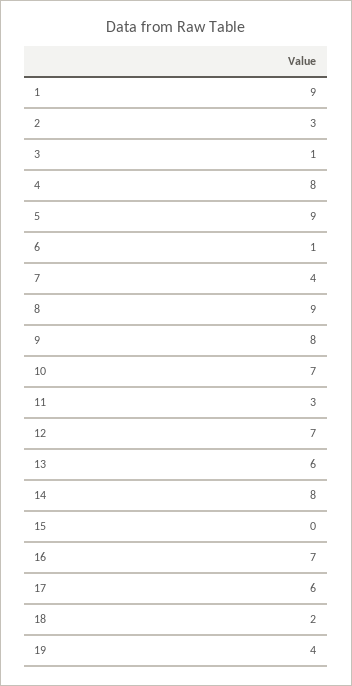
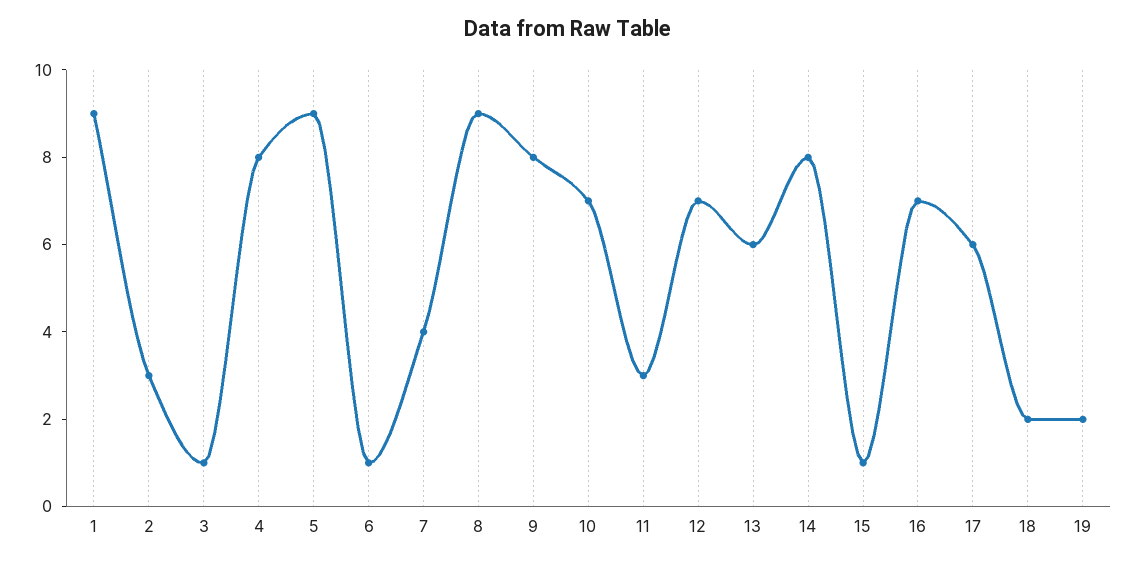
  {
    "1": 9,
    "2": 3,
    "3": 1,
    "4": 8,
    "5": 9,
    "6": 1,
    "7": 4,
    "8": 9,
    "9": 8,
    "10": 7,
    "11": 3,
    "12": 7,
    "13": 6,
    "14": 8,
-   "15": 0,
+   "15": 1,
    "16": 7,
    "17": 6,
    "18": 2,
-   "19": 4
+   "19": 2
  }

